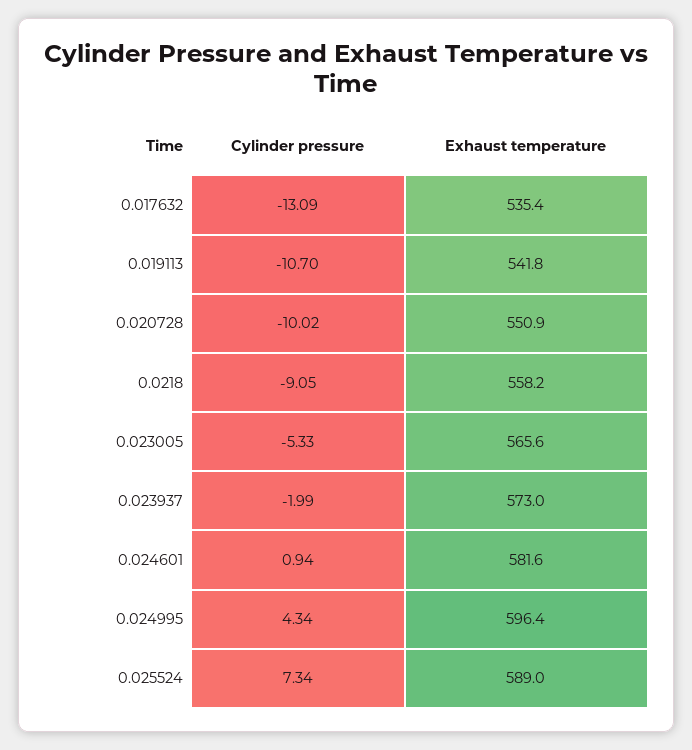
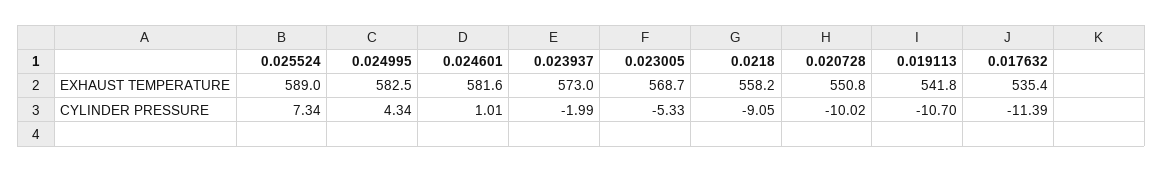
  {
    "Cylinder pressure": {
-     "0.017632": -13.09,
+     "0.017632": -11.39,
      "0.019113": -10.7,
      "0.020728": -10.02,
      "0.0218": -9.05,
      "0.023005": -5.33,
      "0.023937": -1.99,
-     "0.024601": 0.94,
+     "0.024601": 1.01,
      "0.024995": 4.34,
      "0.025524": 7.34
    },
    "Exhaust temperature": {
      "0.017632": 535.4,
      "0.019113": 541.8,
-     "0.020728": 550.9,
+     "0.020728": 550.8,
      "0.0218": 558.2,
-     "0.023005": 565.6,
+     "0.023005": 568.7,
      "0.023937": 573,
      "0.024601": 581.6,
-     "0.024995": 596.4,
+     "0.024995": 582.5,
      "0.025524": 589
    }
  }

